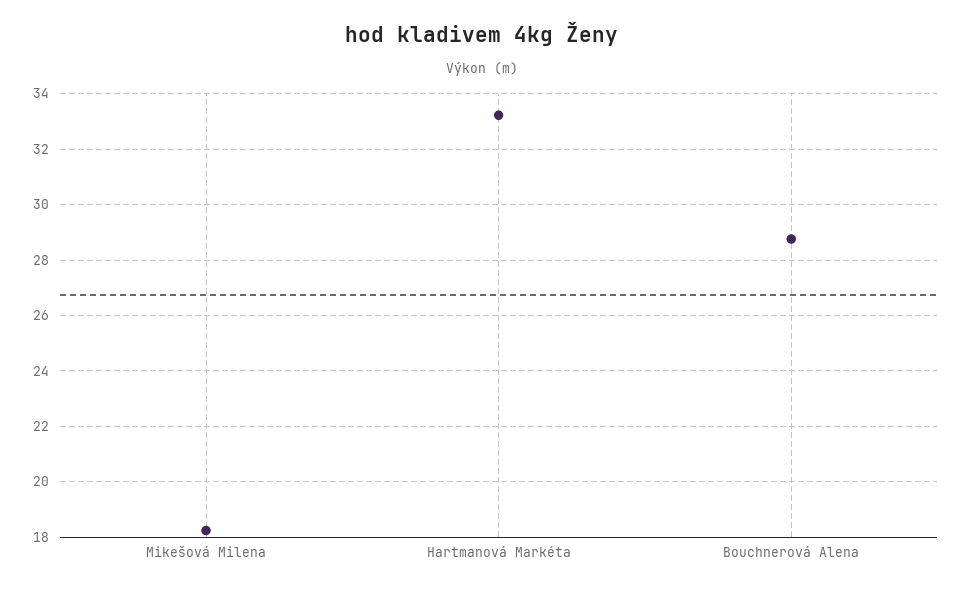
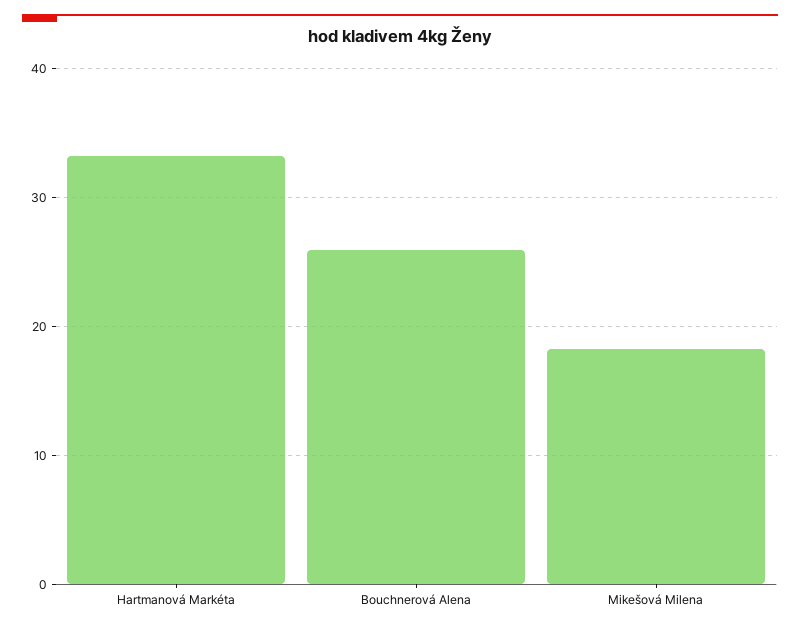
  {
    "Mikešová Milena": 18.25,
    "Hartmanová Markéta": 33.25,
-   "Bouchnerová Alena": 28.75
+   "Bouchnerová Alena": 26
  }

